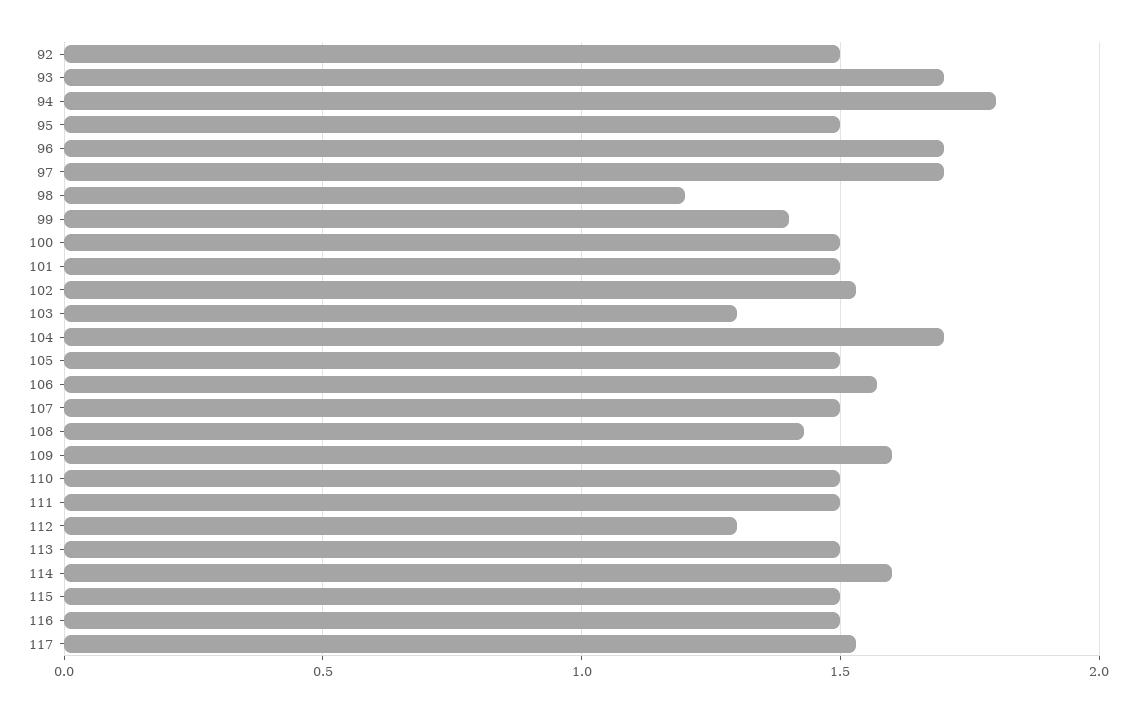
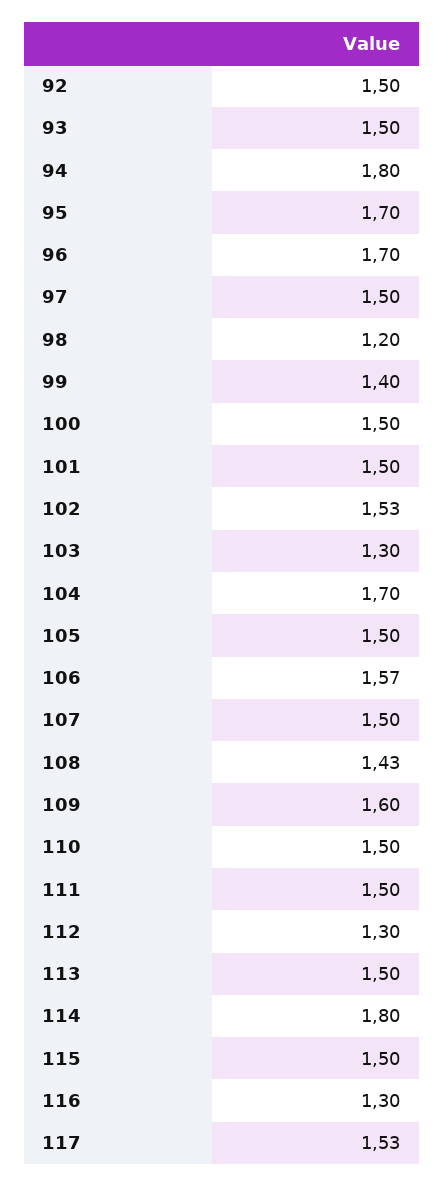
  {
    "92": 1.5,
-   "93": 1.7,
+   "93": 1.5,
    "94": 1.8,
-   "95": 1.5,
+   "95": 1.7,
    "96": 1.7,
-   "97": 1.7,
+   "97": 1.5,
    "98": 1.2,
    "99": 1.4,
    "100": 1.5,
    "101": 1.5,
    "102": 1.53,
    "103": 1.3,
    "104": 1.7,
    "105": 1.5,
    "106": 1.57,
    "107": 1.5,
    "108": 1.43,
    "109": 1.6,
    "110": 1.5,
    "111": 1.5,
    "112": 1.3,
    "113": 1.5,
-   "114": 1.6,
+   "114": 1.8,
    "115": 1.5,
-   "116": 1.5,
+   "116": 1.3,
    "117": 1.53
  }

